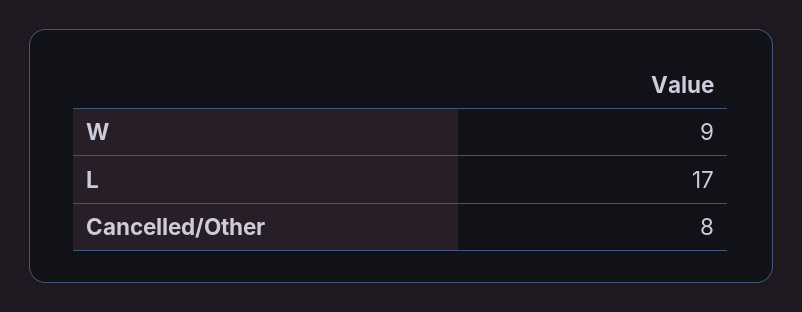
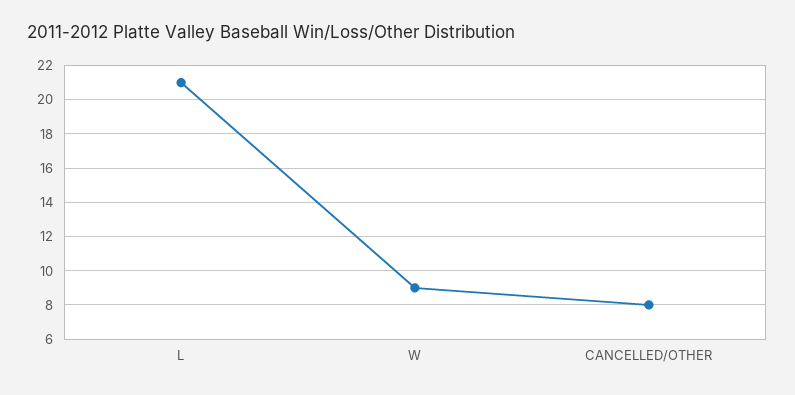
  {
    "W": 9,
-   "L": 17,
+   "L": 21,
    "Cancelled/Other": 8
  }

